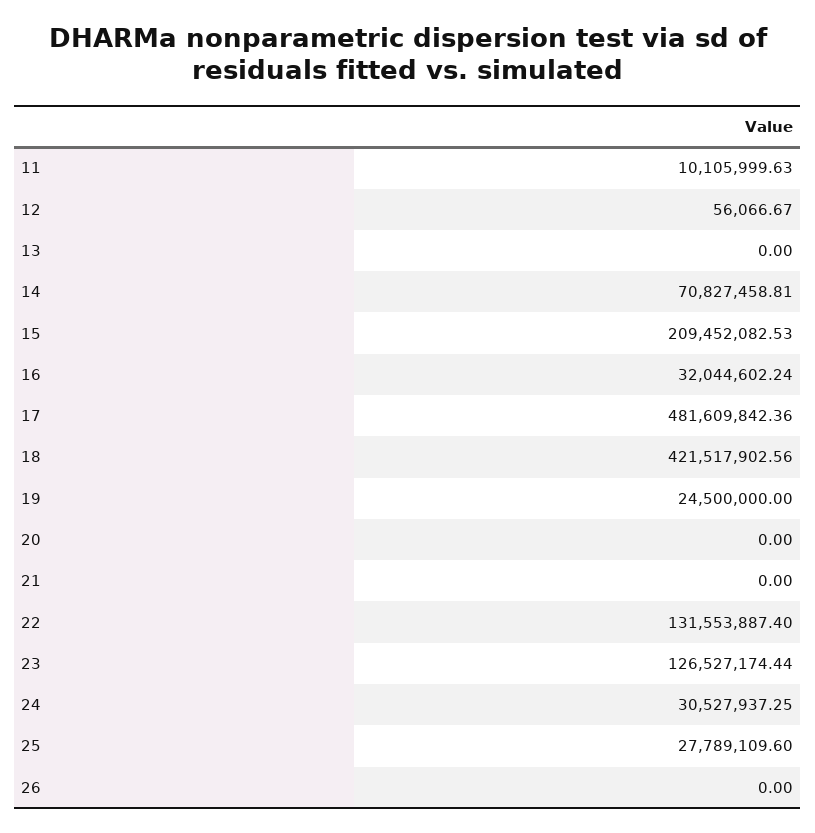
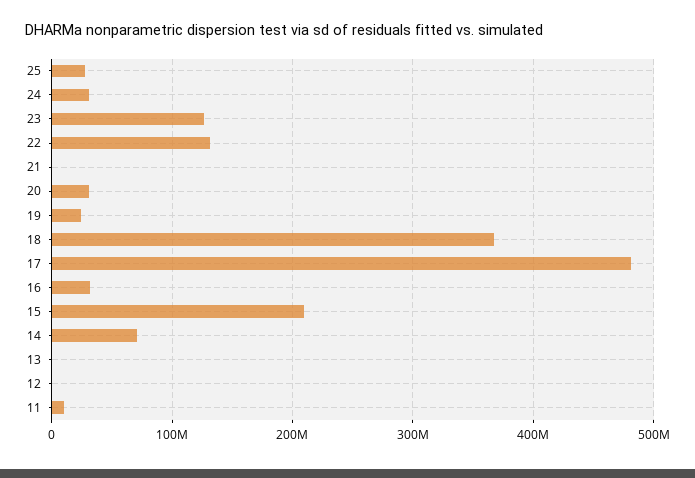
  {
    "11": 10105999.63,
    "12": 56066.67,
    "13": 0,
    "14": 70827458.81,
    "15": 209452082.53,
    "16": 32044602.24,
    "17": 481609842.36,
-   "18": 421517902.56,
+   "18": 370000000,
    "19": 24500000,
-   "20": 0,
+   "20": 30000000,
    "21": 0,
    "22": 131553887.4,
    "23": 126527174.44,
    "24": 30527937.25,
-   "25": 27789109.6,
+   "25": 27789109.6
-   "26": 0
  }

